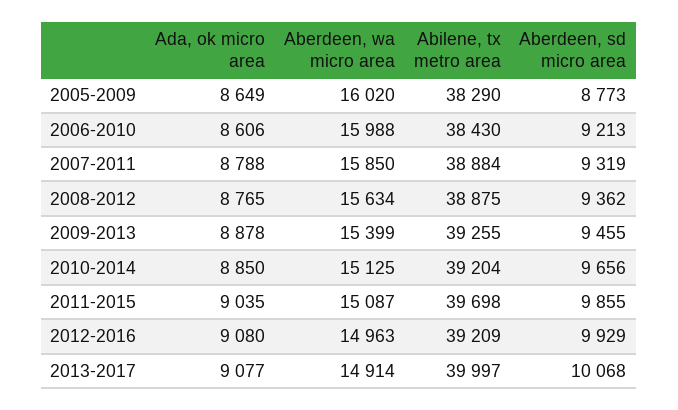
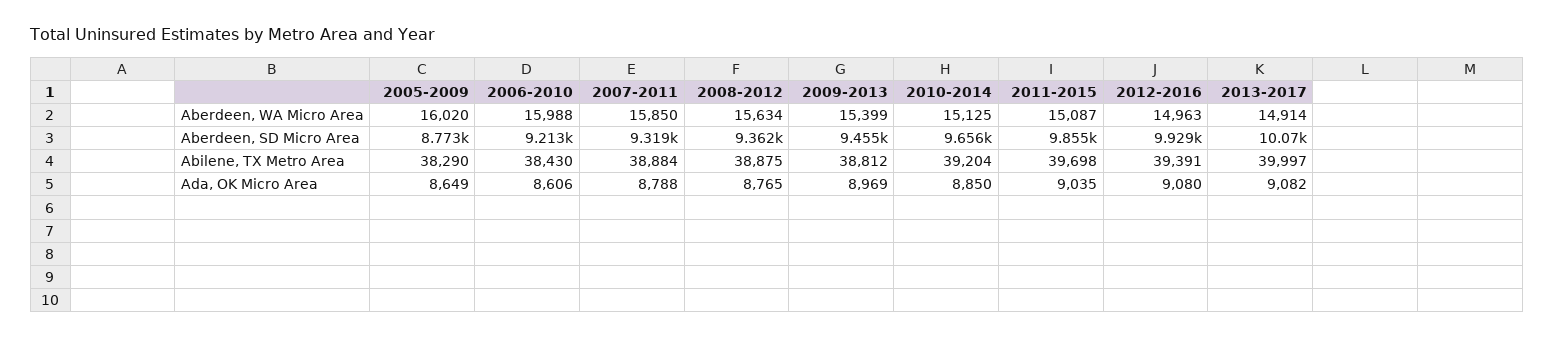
  {
    "Ada, ok micro area": {
      "2005-2009": 8649,
      "2006-2010": 8606,
      "2007-2011": 8788,
      "2008-2012": 8765,
-     "2009-2013": 8878,
+     "2009-2013": 8969,
      "2010-2014": 8850,
      "2011-2015": 9035,
      "2012-2016": 9080,
-     "2013-2017": 9077
+     "2013-2017": 9082
    },
    "Aberdeen, wa micro area": {
      "2005-2009": 16020,
      "2006-2010": 15988,
      "2007-2011": 15850,
      "2008-2012": 15634,
      "2009-2013": 15399,
      "2010-2014": 15125,
      "2011-2015": 15087,
      "2012-2016": 14963,
      "2013-2017": 14914
    },
    "Abilene, tx metro area": {
      "2005-2009": 38290,
      "2006-2010": 38430,
      "2007-2011": 38884,
      "2008-2012": 38875,
-     "2009-2013": 39255,
+     "2009-2013": 38812,
      "2010-2014": 39204,
      "2011-2015": 39698,
-     "2012-2016": 39209,
+     "2012-2016": 39391,
      "2013-2017": 39997
    },
    "Aberdeen, sd micro area": {
      "2005-2009": 8773,
      "2006-2010": 9213,
      "2007-2011": 9319,
      "2008-2012": 9362,
      "2009-2013": 9455,
      "2010-2014": 9656,
      "2011-2015": 9855,
      "2012-2016": 9929,
      "2013-2017": 10068
    }
  }

